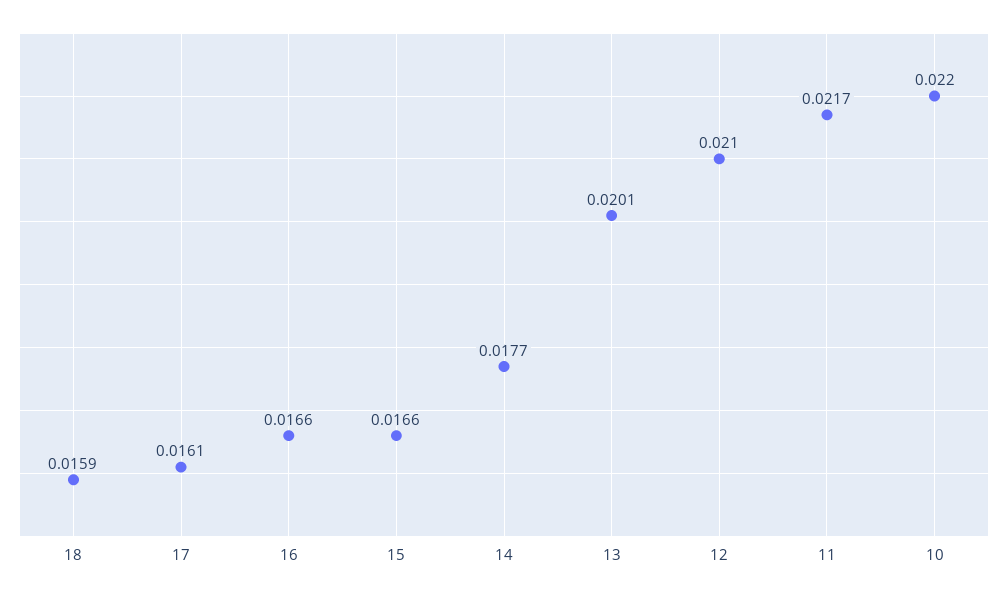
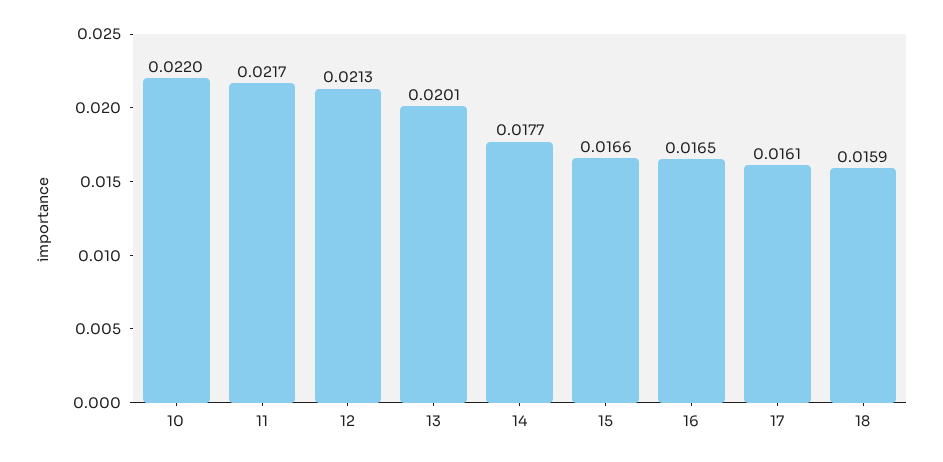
  {
    "18": 0.0159,
    "17": 0.0161,
-   "16": 0.0166,
+   "16": 0.0165,
    "15": 0.0166,
    "14": 0.0177,
    "13": 0.0201,
-   "12": 0.021,
+   "12": 0.0213,
    "11": 0.0217,
    "10": 0.022
  }

